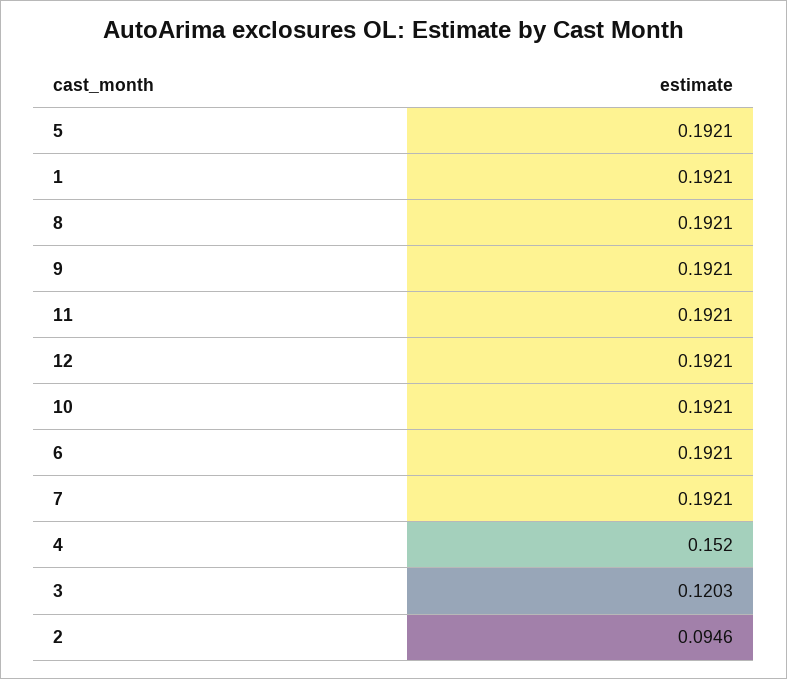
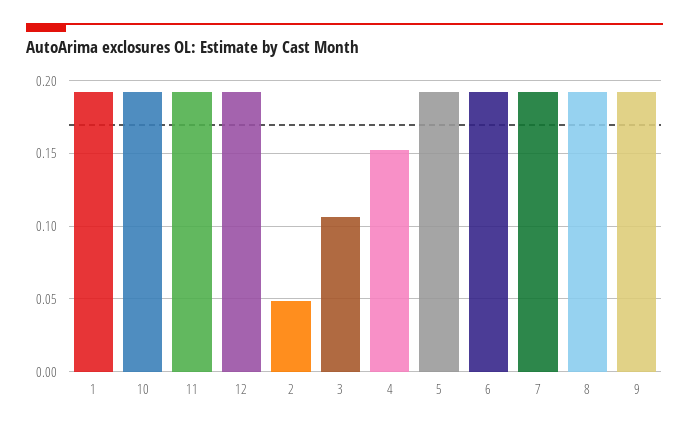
  {
    "5": 0.1921,
    "1": 0.1921,
    "8": 0.1921,
    "9": 0.1921,
    "11": 0.1921,
    "12": 0.1921,
    "10": 0.1921,
    "6": 0.1921,
    "7": 0.1921,
    "4": 0.152,
-   "3": 0.1203,
+   "3": 0.105,
-   "2": 0.0946
+   "2": 0.05
  }

